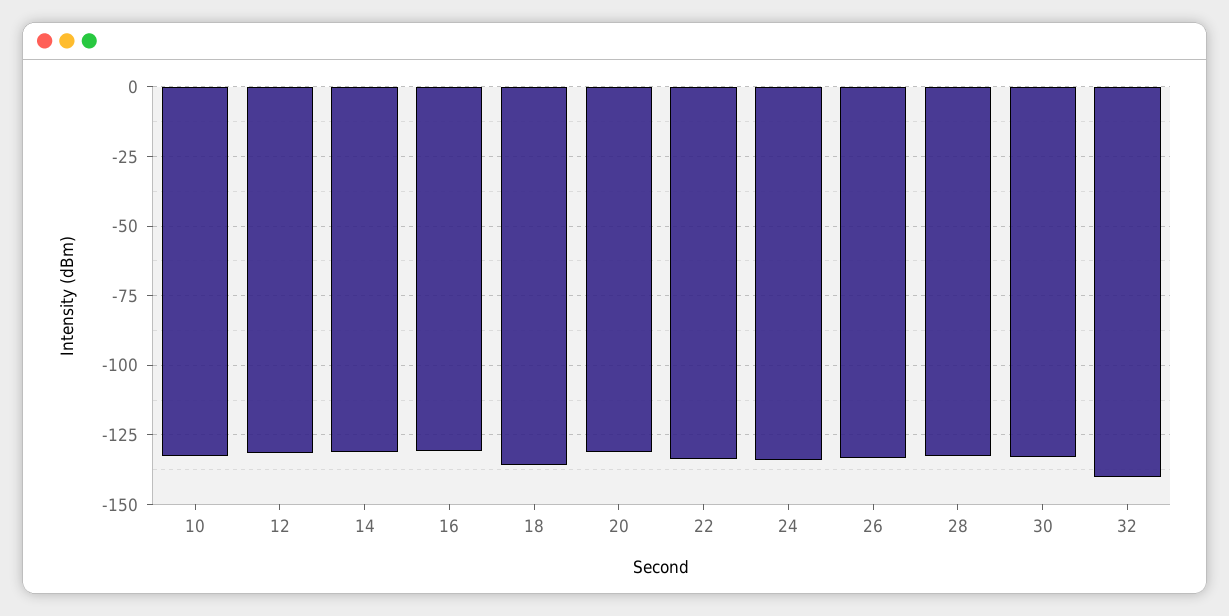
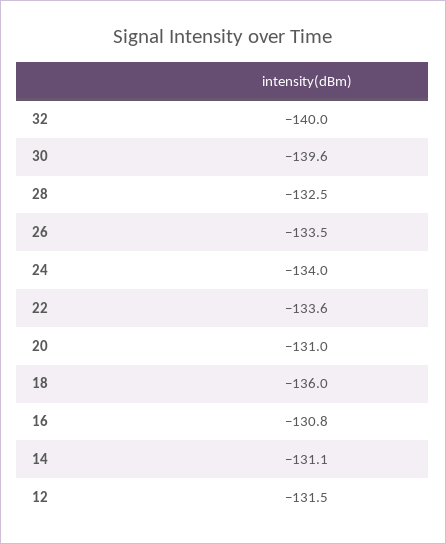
  {
-   "10": -132.5,
    "12": -131.5,
    "14": -131.1,
    "16": -130.8,
    "18": -136,
    "20": -131,
    "22": -133.6,
    "24": -134,
    "26": -133.5,
    "28": -132.5,
-   "30": -132.5,
+   "30": -139.6,
    "32": -140
  }

